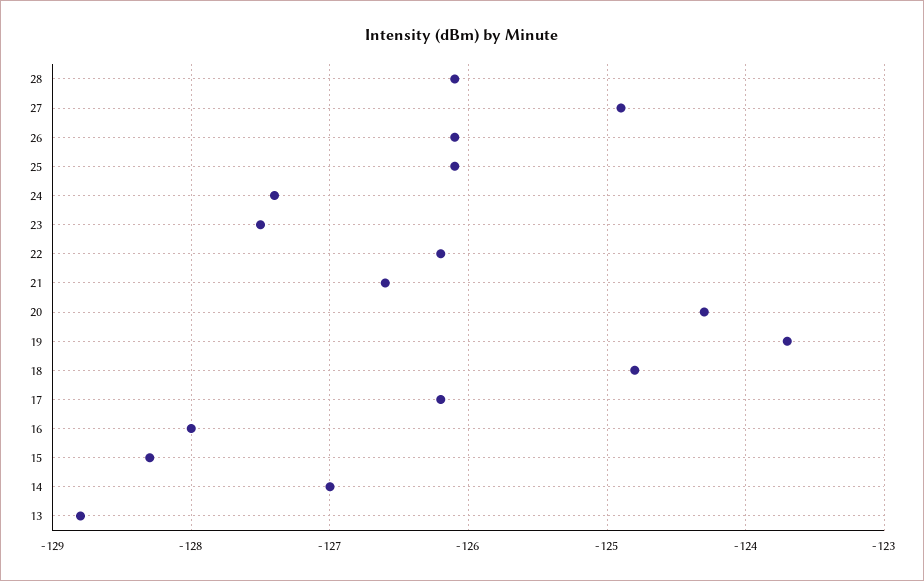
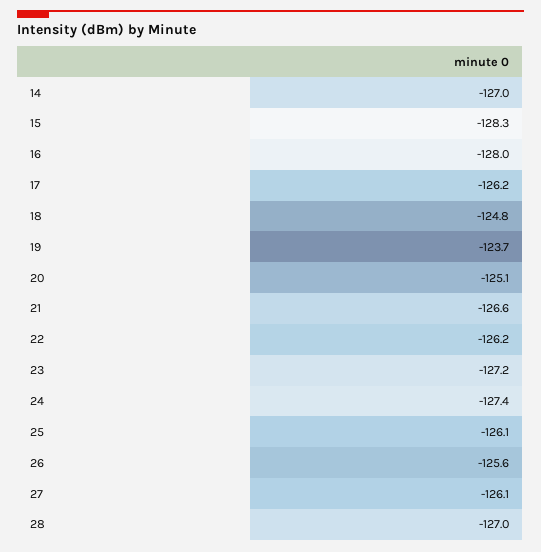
  {
-   "28": -126.1,
+   "28": -127,
-   "27": -124.9,
+   "27": -126.1,
-   "26": -126.1,
+   "26": -125.6,
    "25": -126.1,
    "24": -127.4,
-   "23": -127.5,
+   "23": -127.2,
    "22": -126.2,
    "21": -126.6,
-   "20": -124.3,
+   "20": -125.1,
    "19": -123.7,
    "18": -124.8,
    "17": -126.2,
    "16": -128,
    "15": -128.3,
-   "14": -127,
+   "14": -127
-   "13": -128.8
  }

